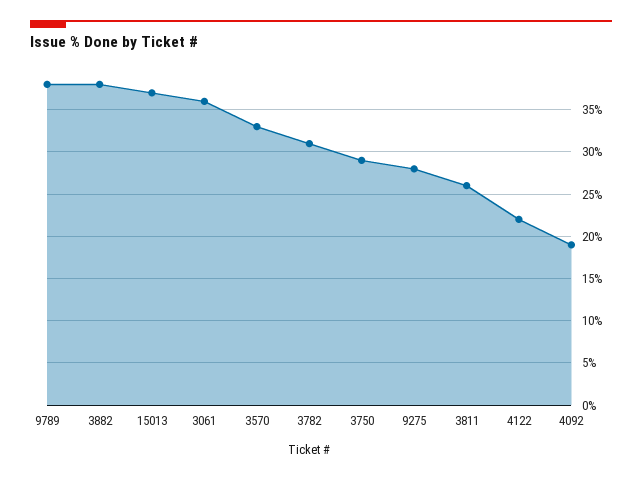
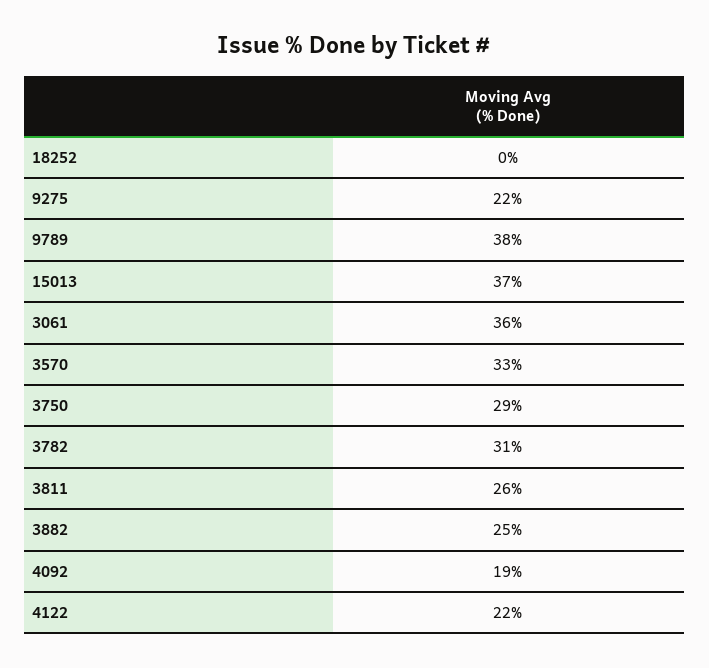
  {
    "9789": 38,
-   "3882": 38,
+   "3882": 25,
    "15013": 37,
    "3061": 36,
    "3570": 33,
    "3782": 31,
    "3750": 29,
-   "9275": 28,
+   "9275": 22,
    "3811": 26,
    "4122": 22,
-   "4092": 19
+   "4092": 19,
+   "18252": 0
  }

